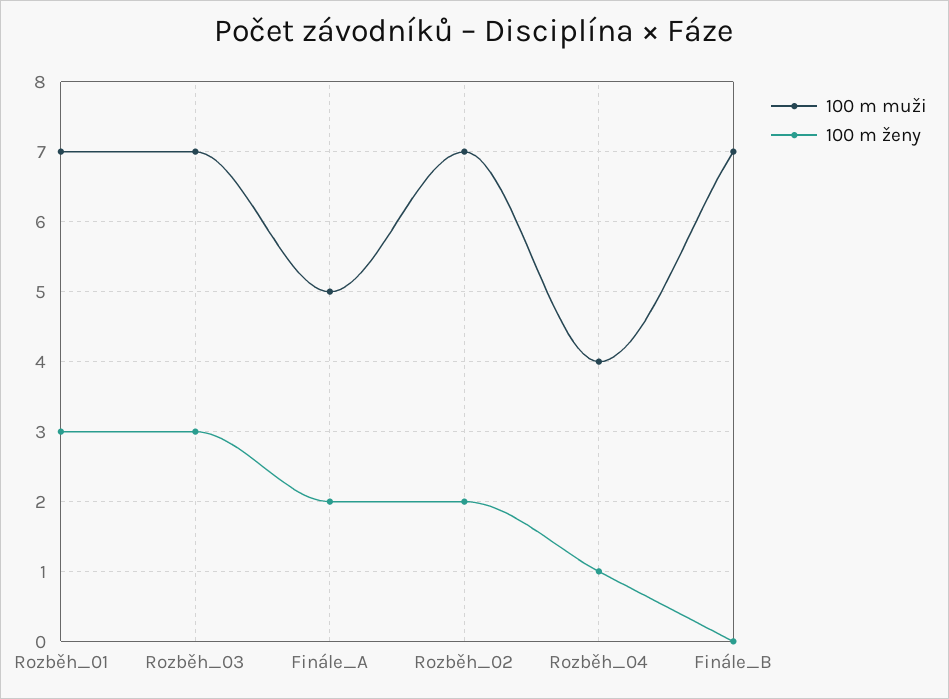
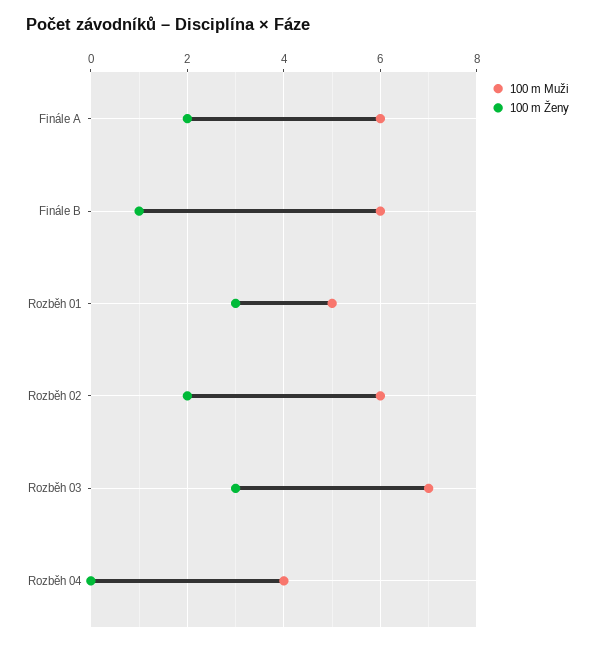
  {
    "100 m muži": {
-     "Rozběh_01": 7,
+     "Rozběh_01": 5,
      "Rozběh_03": 7,
-     "Finále_A": 5,
+     "Finále_A": 6,
-     "Rozběh_02": 7,
+     "Rozběh_02": 6,
      "Rozběh_04": 4,
-     "Finále_B": 7
+     "Finále_B": 6
    },
    "100 m ženy": {
      "Rozběh_01": 3,
      "Rozběh_03": 3,
      "Finále_A": 2,
      "Rozběh_02": 2,
-     "Rozběh_04": 1,
+     "Rozběh_04": 0,
-     "Finále_B": 0
+     "Finále_B": 1
    }
  }

